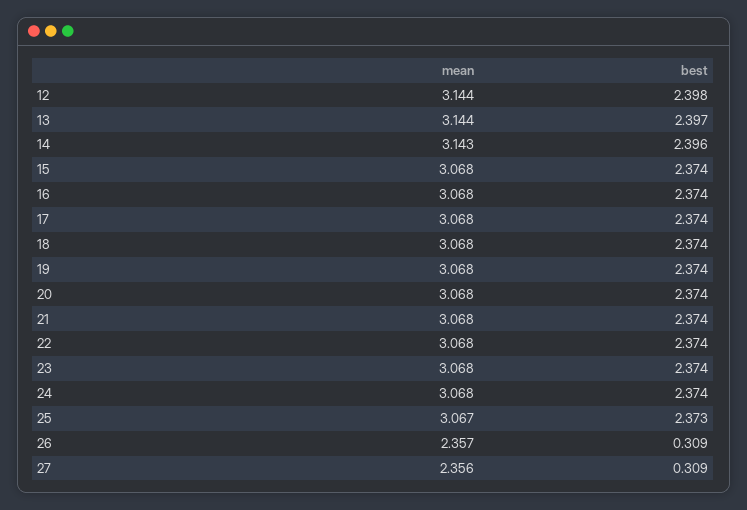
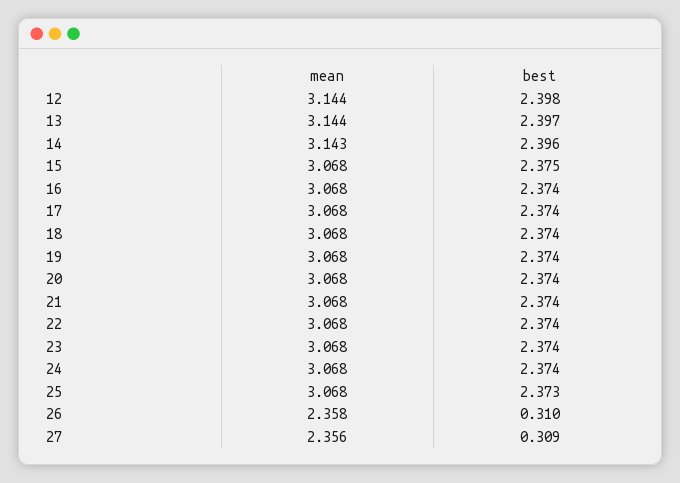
  {
    "mean": {
      "12": 3.144,
      "13": 3.144,
      "14": 3.143,
      "15": 3.068,
      "16": 3.068,
      "17": 3.068,
      "18": 3.068,
      "19": 3.068,
      "20": 3.068,
      "21": 3.068,
      "22": 3.068,
      "23": 3.068,
      "24": 3.068,
-     "25": 3.067,
+     "25": 3.068,
-     "26": 2.357,
+     "26": 2.358,
      "27": 2.356
    },
    "best": {
      "12": 2.398,
      "13": 2.397,
      "14": 2.396,
-     "15": 2.374,
+     "15": 2.375,
      "16": 2.374,
      "17": 2.374,
      "18": 2.374,
      "19": 2.374,
      "20": 2.374,
      "21": 2.374,
      "22": 2.374,
      "23": 2.374,
      "24": 2.374,
      "25": 2.373,
-     "26": 0.309,
+     "26": 0.31,
      "27": 0.309
    }
  }

